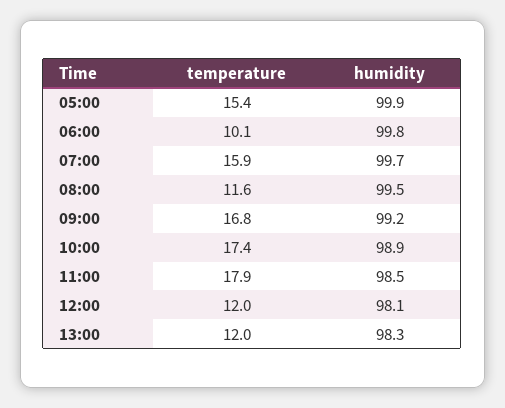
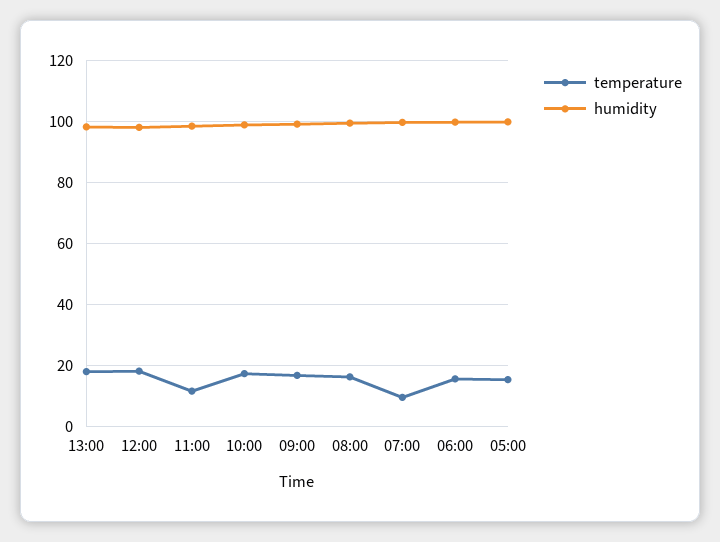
  {
    "temperature": {
      "05:00": 15.4,
-     "06:00": 10.1,
+     "06:00": 16,
-     "07:00": 15.9,
+     "07:00": 10,
-     "08:00": 11.6,
+     "08:00": 16,
      "09:00": 16.8,
      "10:00": 17.4,
-     "11:00": 17.9,
+     "11:00": 12,
-     "12:00": 12,
+     "12:00": 18,
-     "13:00": 12
+     "13:00": 18
    },
    "humidity": {
      "05:00": 99.9,
      "06:00": 99.8,
      "07:00": 99.7,
      "08:00": 99.5,
      "09:00": 99.2,
      "10:00": 98.9,
      "11:00": 98.5,
      "12:00": 98.1,
      "13:00": 98.3
    }
  }

